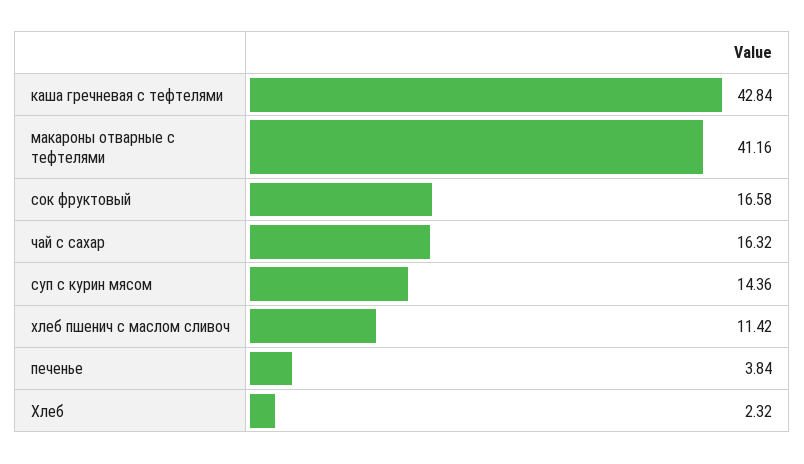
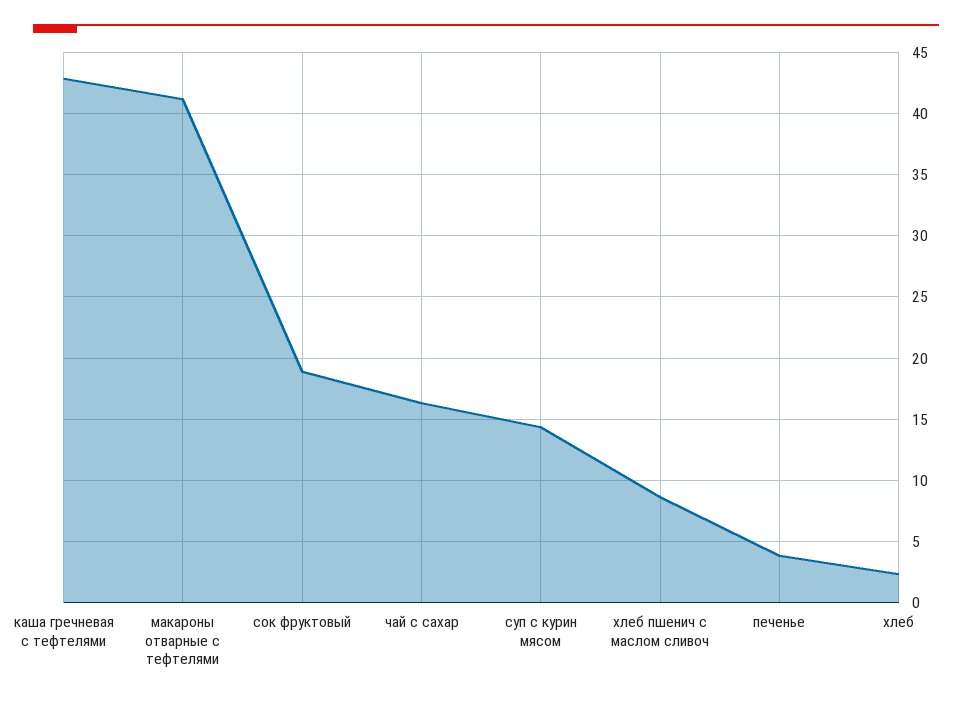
  {
    "каша гречневая с тефтелями": 42.84,
    "макароны отварные с тефтелями": 41.16,
-   "сок фруктовый": 16.58,
+   "сок фруктовый": 19,
    "чай с сахар": 16.32,
    "суп с курин мясом": 14.36,
-   "хлеб пшенич с маслом сливоч": 11.42,
+   "хлеб пшенич с маслом сливоч": 8.5,
    "печенье": 3.84,
    "Хлеб": 2.32
  }

